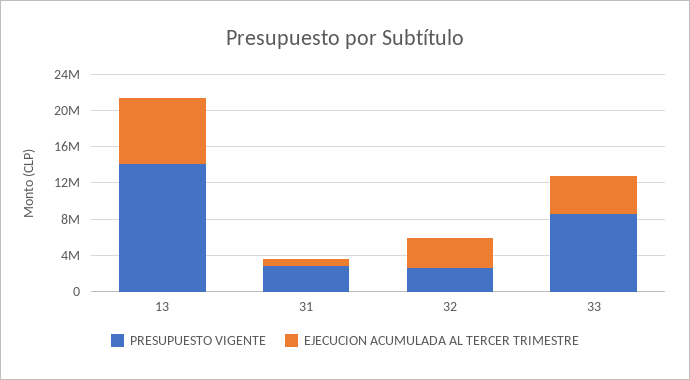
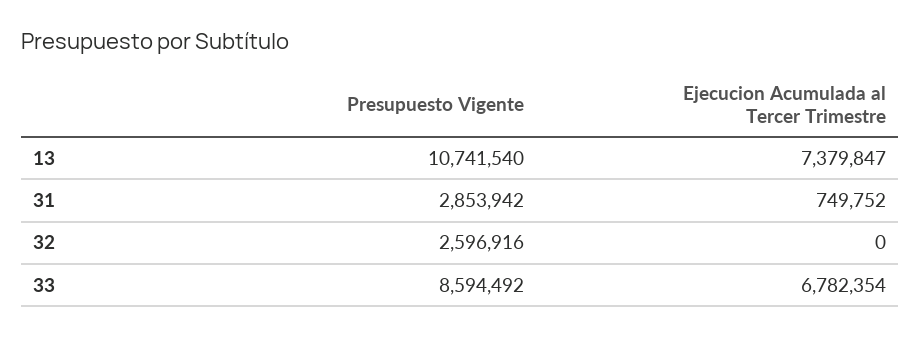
  {
    "PRESUPUESTO VIGENTE": {
-     "13": 14000000,
+     "13": 10741540,
      "31": 2853942,
      "32": 2596916,
      "33": 8594492
    },
    "EJECUCION ACUMULADA AL TERCER TRIMESTRE": {
      "13": 7379847,
      "31": 749752,
-     "32": 3000000,
+     "32": 0,
-     "33": 4000000
+     "33": 6782354
    }
  }

